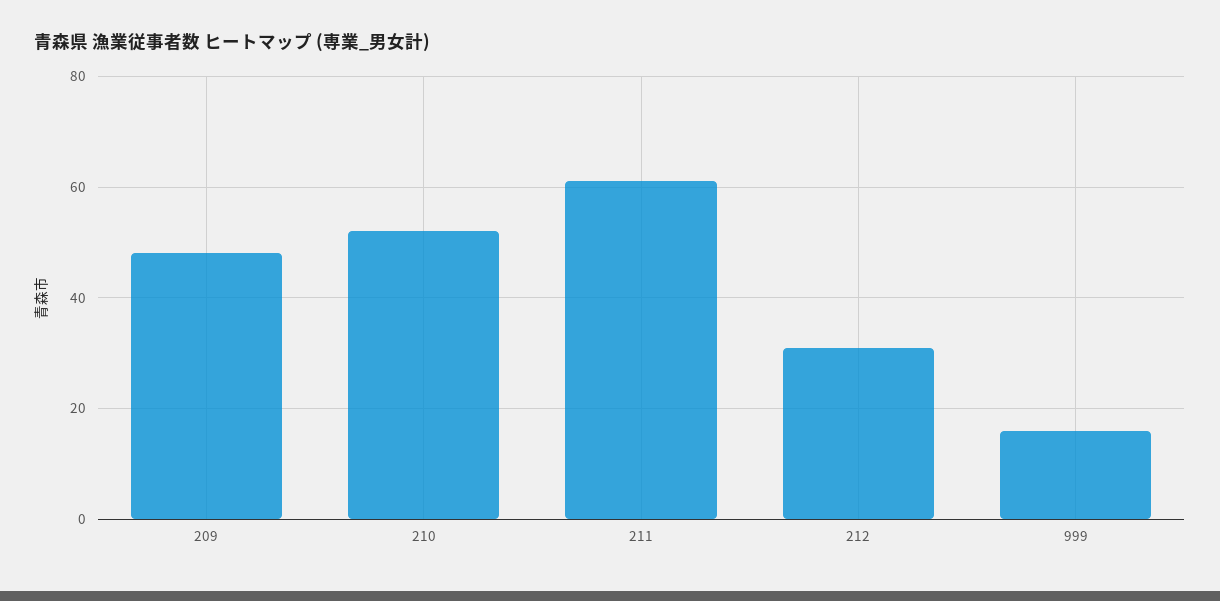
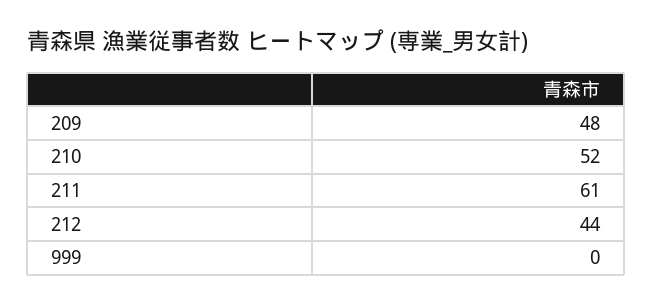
  {
    "209": 48,
    "210": 52,
    "211": 61,
-   "212": 30,
+   "212": 44,
-   "999": 15
+   "999": 0
  }

